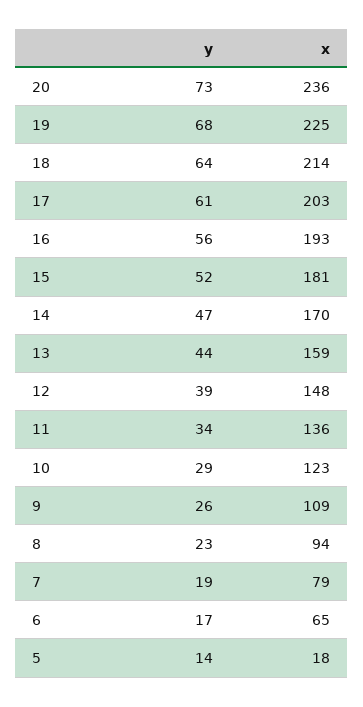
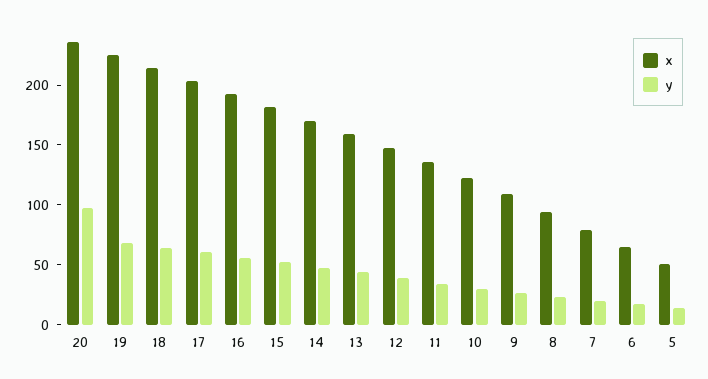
  {
    "y": {
-     "20": 73,
+     "20": 100,
      "19": 68,
      "18": 64,
      "17": 61,
      "16": 56,
      "15": 52,
      "14": 47,
      "13": 44,
      "12": 39,
      "11": 34,
      "10": 29,
      "9": 26,
      "8": 23,
      "7": 19,
      "6": 17,
      "5": 14
    },
    "x": {
      "20": 236,
      "19": 225,
      "18": 214,
      "17": 203,
      "16": 193,
      "15": 181,
      "14": 170,
      "13": 159,
      "12": 148,
      "11": 136,
      "10": 123,
      "9": 109,
      "8": 94,
      "7": 79,
      "6": 65,
-     "5": 18
+     "5": 50
    }
  }

